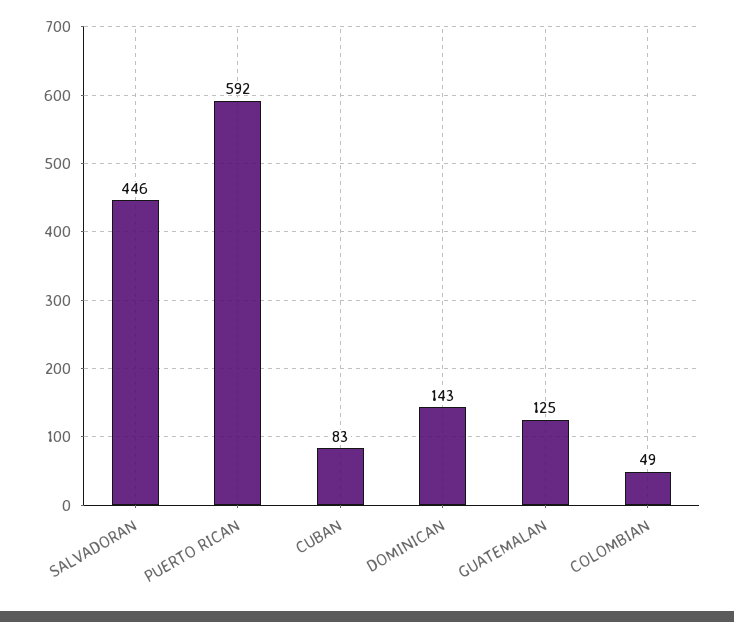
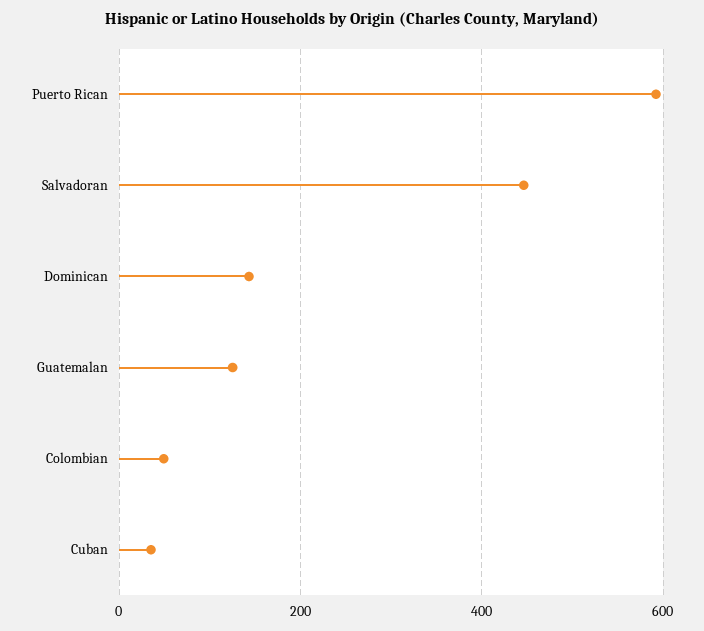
  {
    "SALVADORAN": 446,
    "PUERTO RICAN": 592,
-   "CUBAN": 83,
+   "CUBAN": 40,
    "DOMINICAN": 143,
    "GUATEMALAN": 125,
    "COLOMBIAN": 49
  }

